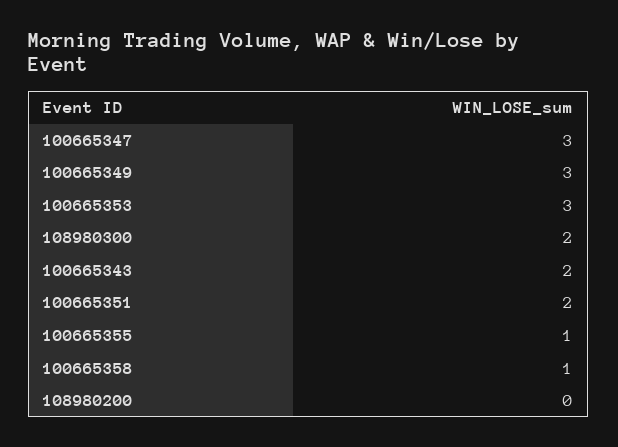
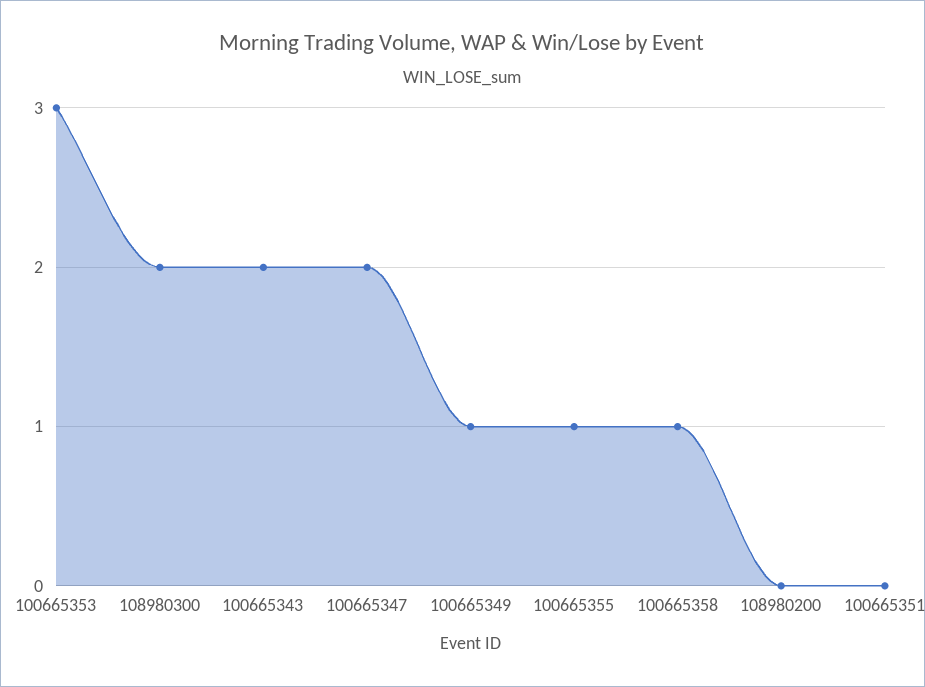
  {
-   "100665347": 3,
+   "100665347": 2,
-   "100665349": 3,
+   "100665349": 1,
    "100665353": 3,
    "108980300": 2,
    "100665343": 2,
-   "100665351": 2,
+   "100665351": 0,
    "100665355": 1,
    "100665358": 1,
    "108980200": 0
  }

